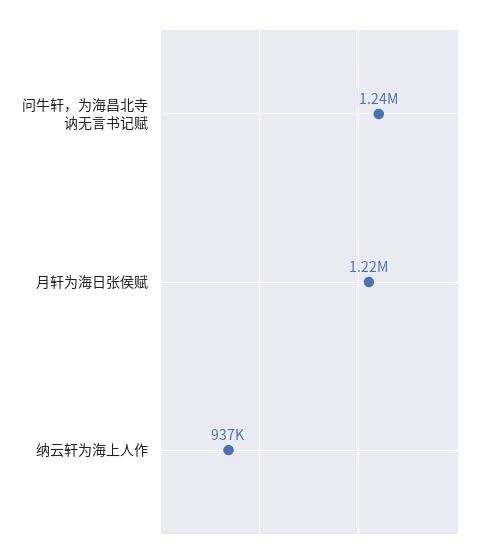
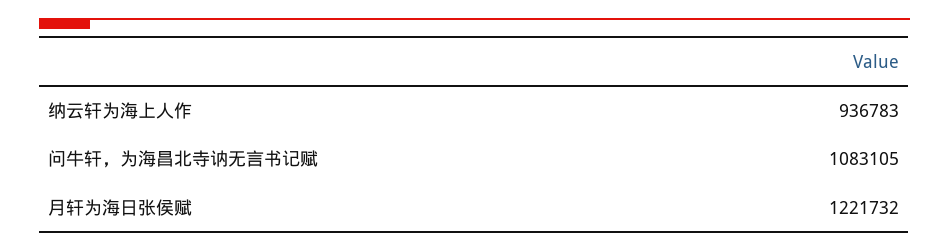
  {
-   "问牛轩，为海昌北寺讷无言书记赋": 1240000,
+   "问牛轩，为海昌北寺讷无言书记赋": 1083105,
    "月轩为海日张侯赋": 1221732,
    "纳云轩为海上人作": 936783
  }

